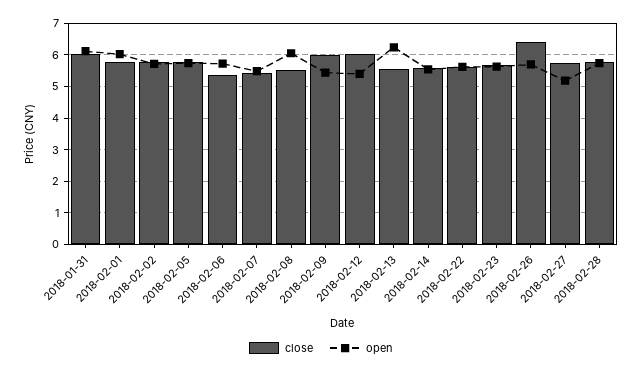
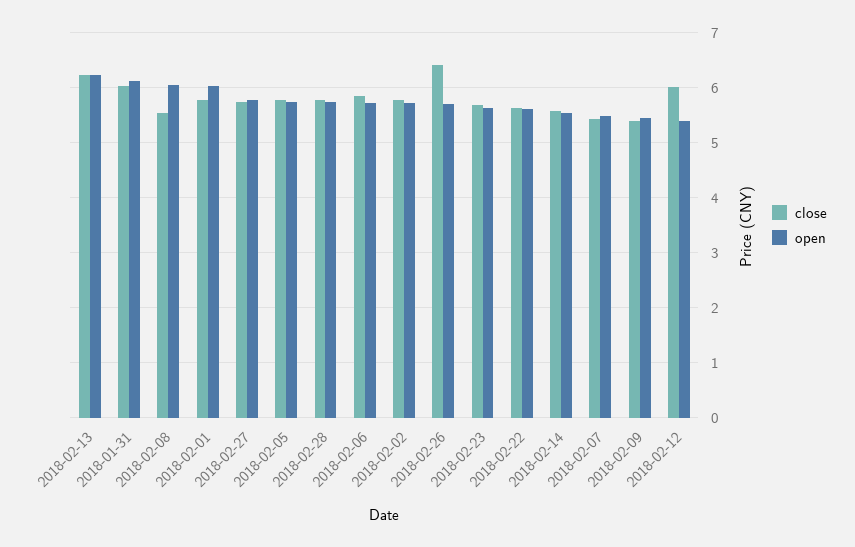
  {
    "close": {
      "2018-01-31": 6,
      "2018-02-01": 5.8,
      "2018-02-02": 5.8,
      "2018-02-05": 5.8,
-     "2018-02-06": 5.4,
+     "2018-02-06": 5.8,
      "2018-02-07": 5.4,
      "2018-02-08": 5.6,
-     "2018-02-09": 6,
+     "2018-02-09": 5.4,
      "2018-02-12": 6,
-     "2018-02-13": 5.6,
+     "2018-02-13": 6.2,
      "2018-02-14": 5.6,
      "2018-02-22": 5.6,
      "2018-02-23": 5.6,
      "2018-02-26": 6.4,
      "2018-02-27": 5.8,
      "2018-02-28": 5.8
    },
    "open": {
      "2018-01-31": 6.2,
      "2018-02-01": 6,
      "2018-02-02": 5.8,
      "2018-02-05": 5.8,
      "2018-02-06": 5.8,
      "2018-02-07": 5.4,
      "2018-02-08": 6,
      "2018-02-09": 5.4,
      "2018-02-12": 5.4,
      "2018-02-13": 6.2,
      "2018-02-14": 5.6,
      "2018-02-22": 5.6,
      "2018-02-23": 5.6,
      "2018-02-26": 5.6,
-     "2018-02-27": 5.2,
+     "2018-02-27": 5.8,
      "2018-02-28": 5.8
    }
  }

